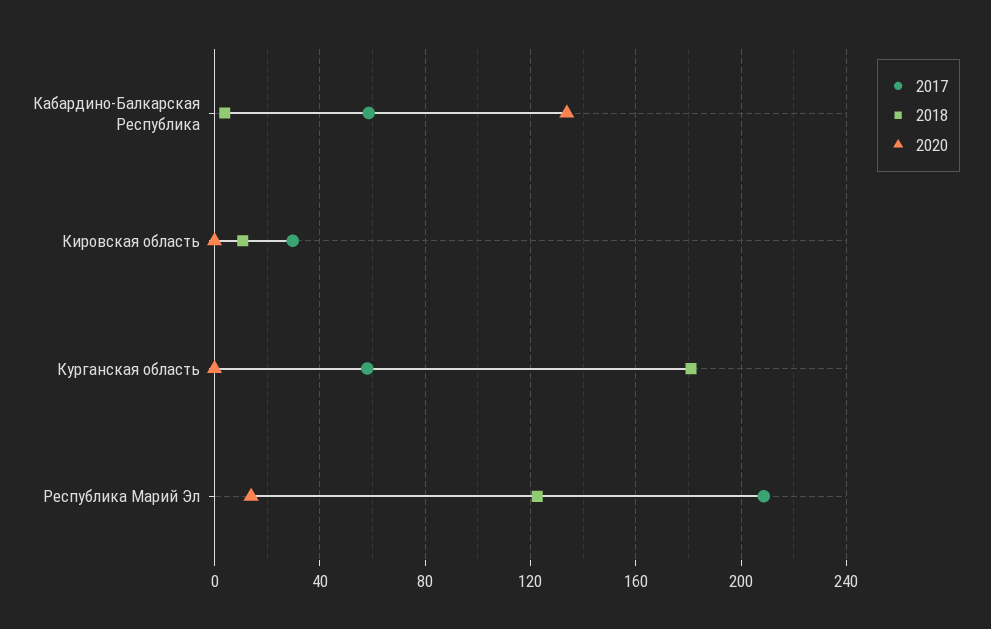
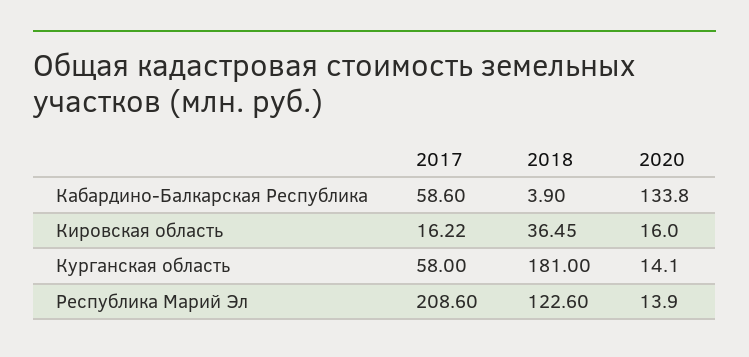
  {
    "2017": {
      "Кабардино-Балкарская Республика": 58.6,
-     "Кировская область": 30,
+     "Кировская область": 16.22,
      "Курганская область": 58,
      "Республика Марий Эл": 208.6
    },
    "2018": {
      "Кабардино-Балкарская Республика": 3.9,
-     "Кировская область": 10,
+     "Кировская область": 36.45,
      "Курганская область": 181,
      "Республика Марий Эл": 122.6
    },
    "2020": {
      "Кабардино-Балкарская Республика": 133.8,
-     "Кировская область": 0,
+     "Кировская область": 16,
-     "Курганская область": 0,
+     "Курганская область": 14.1,
      "Республика Марий Эл": 13.9
    }
  }

